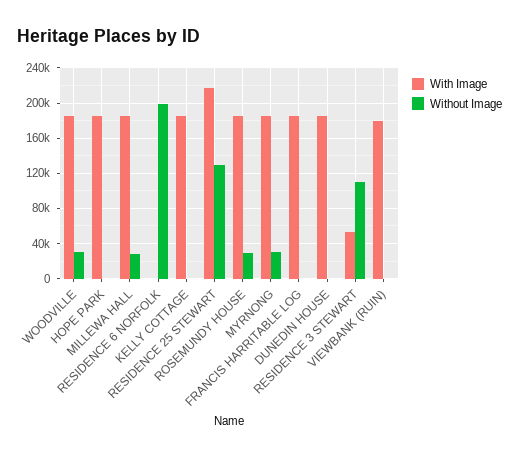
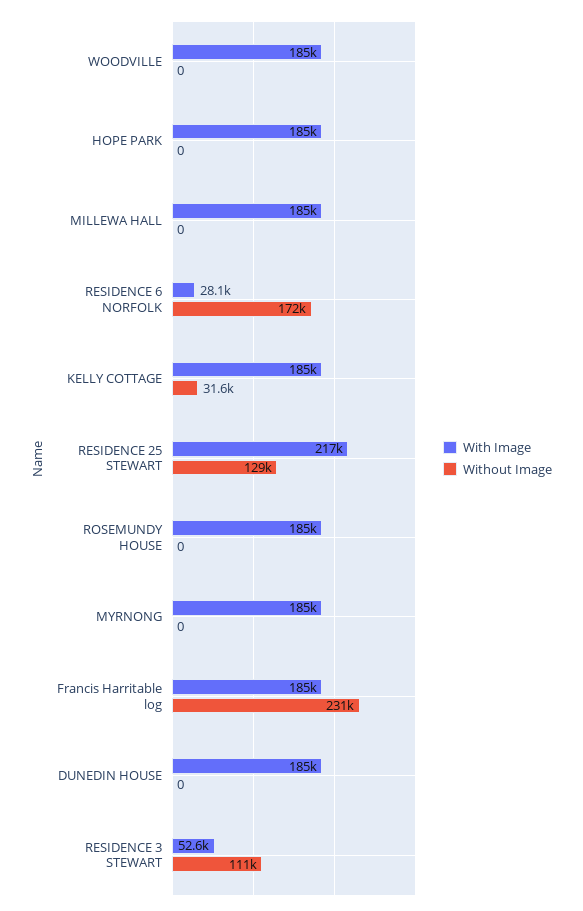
  {
    "With Image": {
      "WOODVILLE": 185000,
      "HOPE PARK": 185000,
      "MILLEWA HALL": 185000,
-     "RESIDENCE 6 NORFOLK": 0,
+     "RESIDENCE 6 NORFOLK": 28100,
      "KELLY COTTAGE": 185000,
      "RESIDENCE 25 STEWART": 217000,
      "ROSEMUNDY HOUSE": 185000,
      "MYRNONG": 185000,
      "FRANCIS HARRITABLE LOG": 185000,
      "DUNEDIN HOUSE": 185000,
-     "RESIDENCE 3 STEWART": 52600,
+     "RESIDENCE 3 STEWART": 52600
-     "VIEWBANK (RUIN)": 180000
    },
    "Without Image": {
-     "WOODVILLE": 30000,
+     "WOODVILLE": 0,
      "HOPE PARK": 0,
-     "MILLEWA HALL": 30000,
+     "MILLEWA HALL": 0,
-     "RESIDENCE 6 NORFOLK": 200000,
+     "RESIDENCE 6 NORFOLK": 172000,
-     "KELLY COTTAGE": 0,
+     "KELLY COTTAGE": 31600,
      "RESIDENCE 25 STEWART": 129000,
-     "ROSEMUNDY HOUSE": 30000,
+     "ROSEMUNDY HOUSE": 0,
-     "MYRNONG": 30000,
+     "MYRNONG": 0,
-     "FRANCIS HARRITABLE LOG": 0,
+     "FRANCIS HARRITABLE LOG": 231000,
      "DUNEDIN HOUSE": 0,
-     "RESIDENCE 3 STEWART": 111000,
+     "RESIDENCE 3 STEWART": 111000
-     "VIEWBANK (RUIN)": 0
    }
  }

